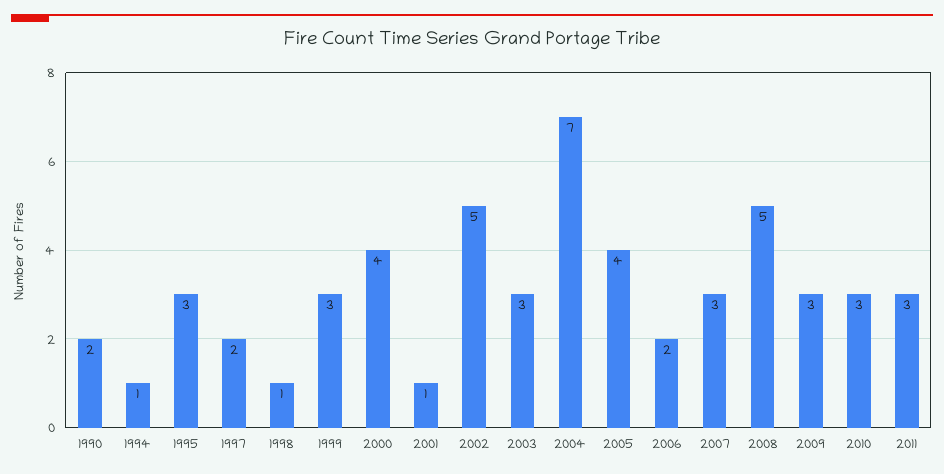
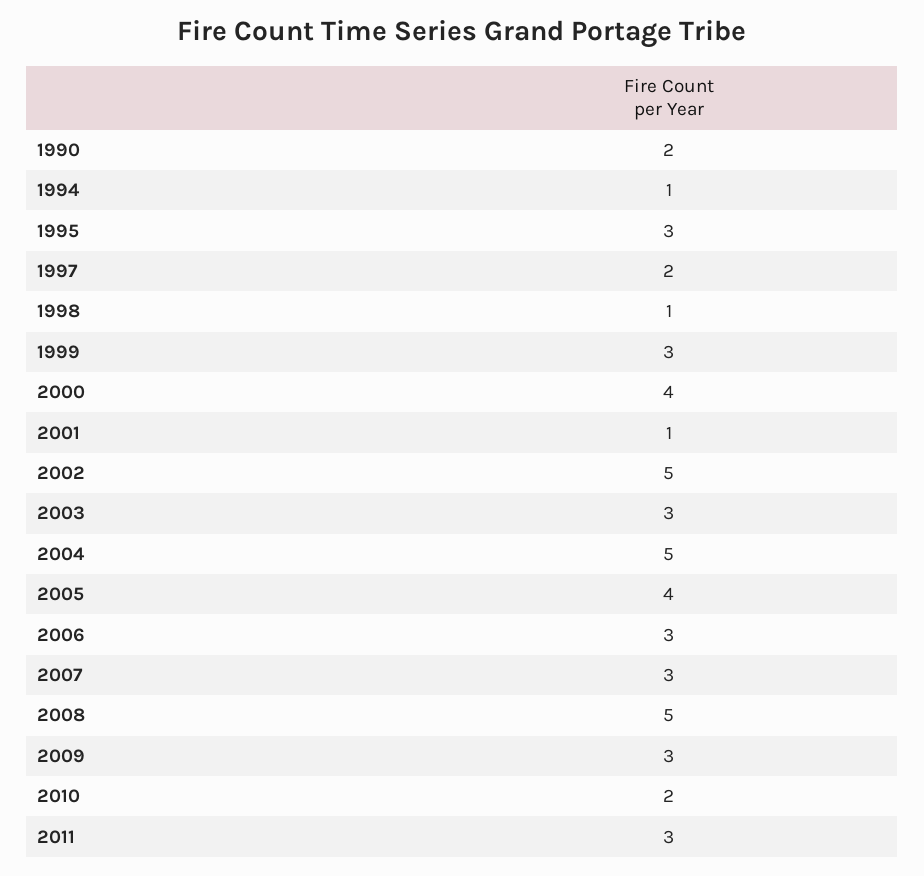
  {
    "1990": 2,
    "1994": 1,
    "1995": 3,
    "1997": 2,
    "1998": 1,
    "1999": 3,
    "2000": 4,
    "2001": 1,
    "2002": 5,
    "2003": 3,
-   "2004": 7,
+   "2004": 5,
    "2005": 4,
-   "2006": 2,
+   "2006": 3,
    "2007": 3,
    "2008": 5,
    "2009": 3,
-   "2010": 3,
+   "2010": 2,
    "2011": 3
  }

